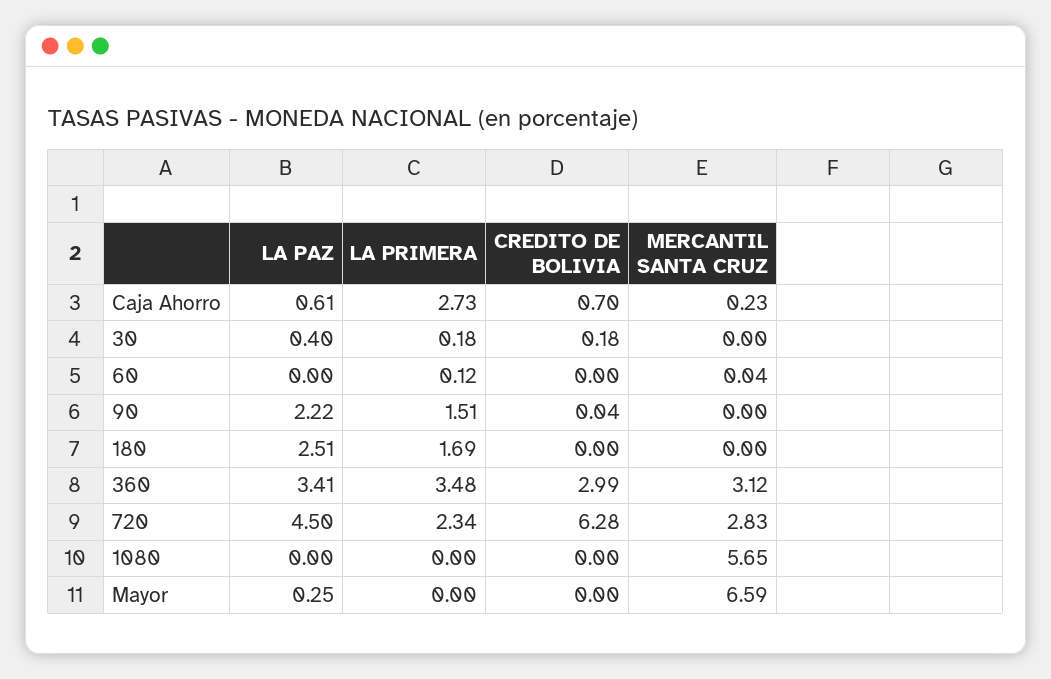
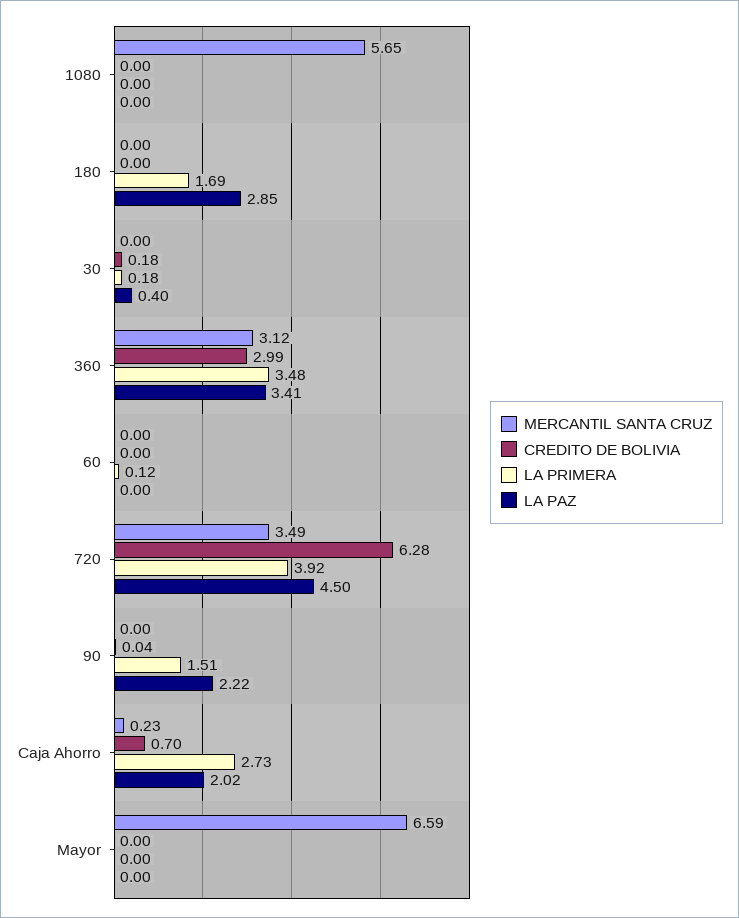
  {
    "LA PAZ": {
-     "Caja Ahorro": 0.61,
+     "Caja Ahorro": 2.02,
      "30": 0.4,
      "60": 0,
      "90": 2.22,
-     "180": 2.51,
+     "180": 2.85,
      "360": 3.41,
      "720": 4.5,
      "1080": 0,
-     "Mayor": 0.25
+     "Mayor": 0
    },
    "LA PRIMERA": {
      "Caja Ahorro": 2.73,
      "30": 0.18,
      "60": 0.12,
      "90": 1.51,
      "180": 1.69,
      "360": 3.48,
-     "720": 2.34,
+     "720": 3.92,
      "1080": 0,
      "Mayor": 0
    },
    "CREDITO DE BOLIVIA": {
      "Caja Ahorro": 0.7,
      "30": 0.18,
      "60": 0,
      "90": 0.04,
      "180": 0,
      "360": 2.99,
      "720": 6.28,
      "1080": 0,
      "Mayor": 0
    },
    "MERCANTIL SANTA CRUZ": {
      "Caja Ahorro": 0.23,
      "30": 0,
-     "60": 0.04,
+     "60": 0,
      "90": 0,
      "180": 0,
      "360": 3.12,
-     "720": 2.83,
+     "720": 3.49,
      "1080": 5.65,
      "Mayor": 6.59
    }
  }

